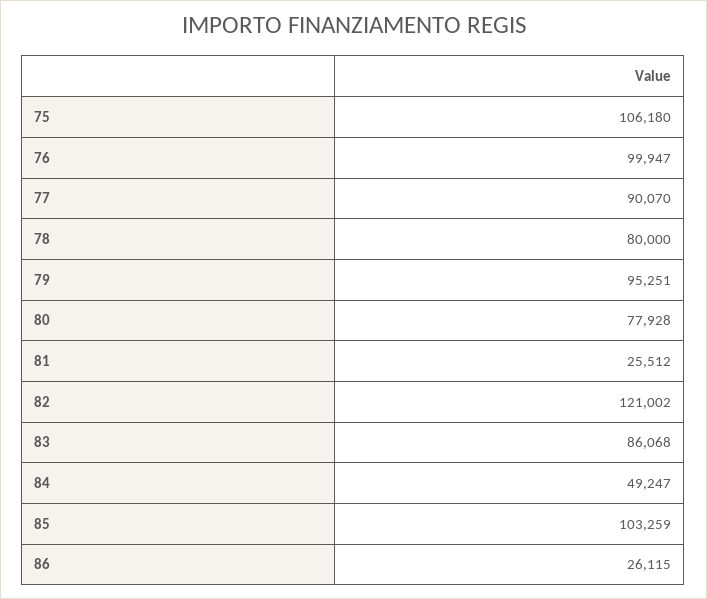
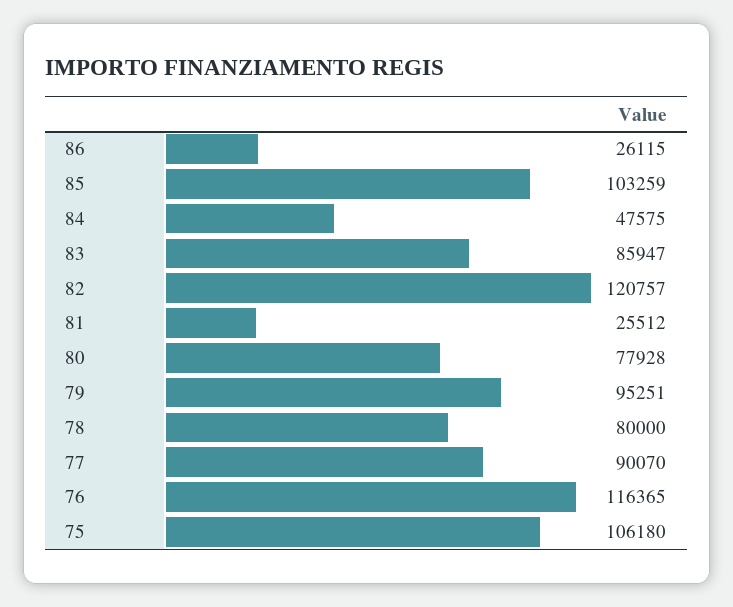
  {
    "75": 106180,
-   "76": 99947,
+   "76": 116365,
    "77": 90070,
    "78": 80000,
    "79": 95251,
    "80": 77928,
    "81": 25512,
-   "82": 121002,
+   "82": 120757,
-   "83": 86068,
+   "83": 85947,
-   "84": 49247,
+   "84": 47575,
    "85": 103259,
    "86": 26115
  }

